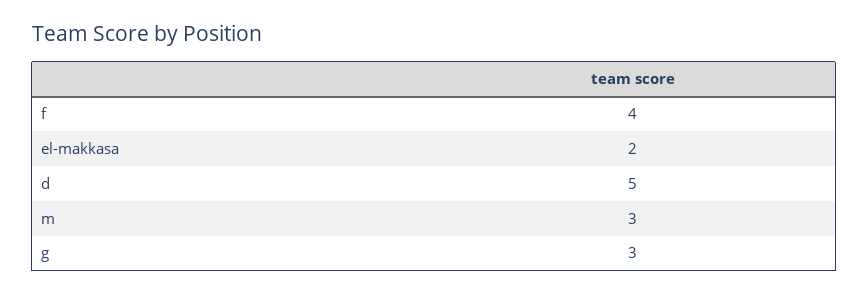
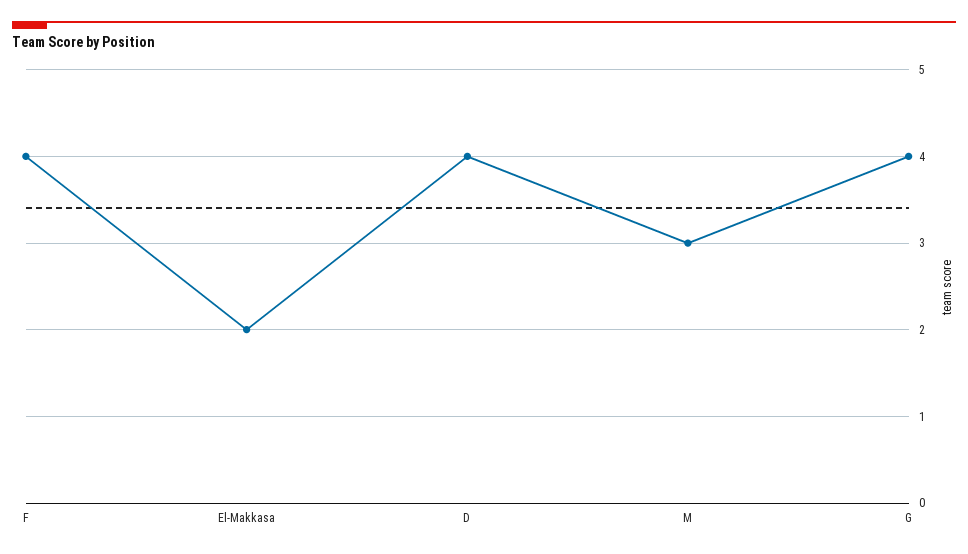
  {
    "f": 4,
    "el-makkasa": 2,
-   "d": 5,
+   "d": 4,
    "m": 3,
-   "g": 3
+   "g": 4
  }

